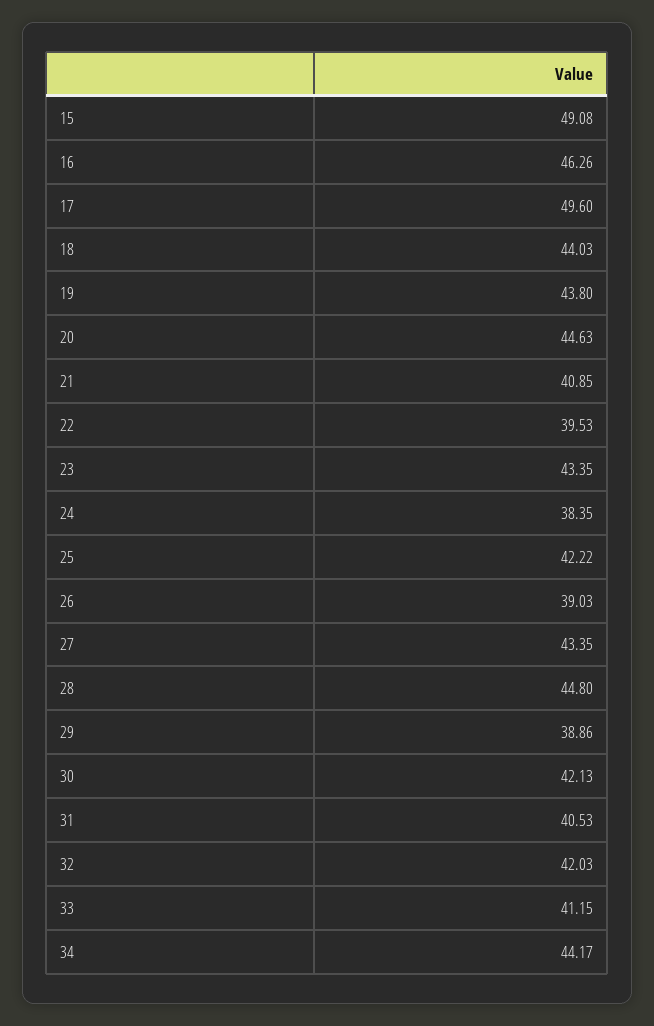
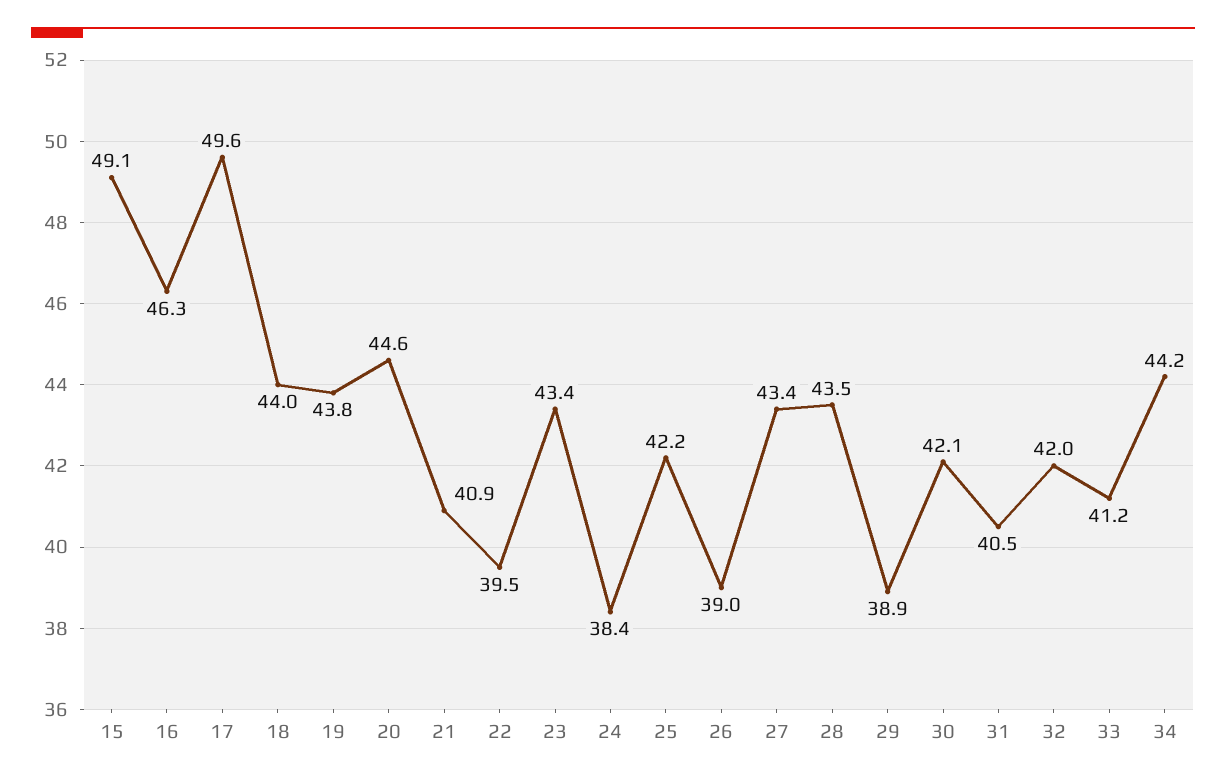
  {
    "15": 49.08,
    "16": 46.26,
    "17": 49.6,
    "18": 44.03,
    "19": 43.8,
    "20": 44.63,
    "21": 40.85,
    "22": 39.53,
    "23": 43.35,
    "24": 38.35,
    "25": 42.22,
    "26": 39.03,
    "27": 43.35,
-   "28": 44.8,
+   "28": 43.5,
    "29": 38.86,
    "30": 42.13,
    "31": 40.53,
    "32": 42.03,
    "33": 41.15,
    "34": 44.17
  }

